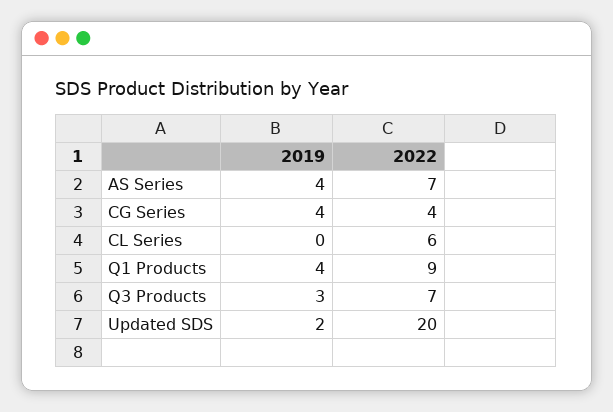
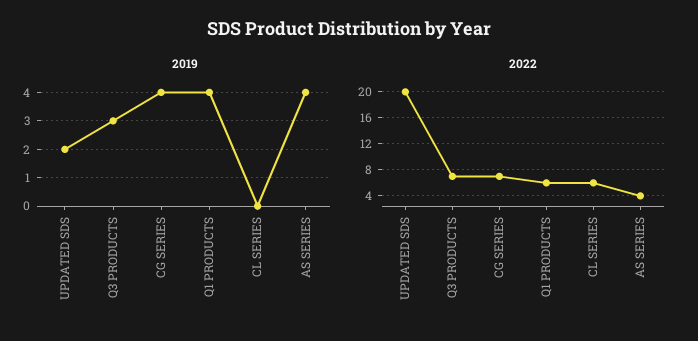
  {
    "2019": {
      "AS Series": 4,
      "CG Series": 4,
      "CL Series": 0,
      "Q1 Products": 4,
      "Q3 Products": 3,
      "Updated SDS": 2
    },
    "2022": {
-     "AS Series": 7,
+     "AS Series": 4,
-     "CG Series": 4,
+     "CG Series": 7,
      "CL Series": 6,
-     "Q1 Products": 9,
+     "Q1 Products": 6,
      "Q3 Products": 7,
      "Updated SDS": 20
    }
  }

